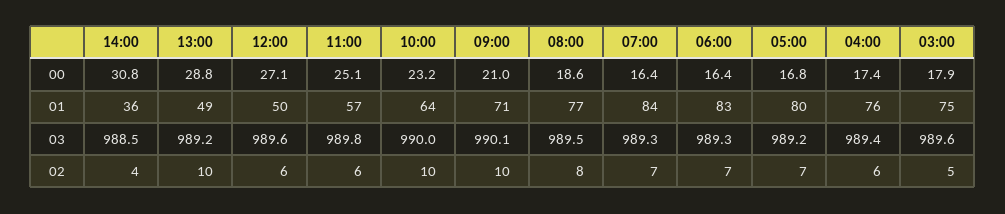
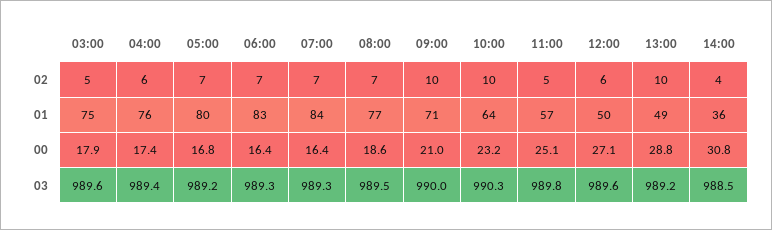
  {
    "14:00": {
      "00": 30.8,
      "01": 36,
      "03": 988.5,
      "02": 4
    },
    "13:00": {
      "00": 28.8,
      "01": 49,
      "03": 989.2,
      "02": 10
    },
    "12:00": {
      "00": 27.1,
      "01": 50,
      "03": 989.6,
      "02": 6
    },
    "11:00": {
      "00": 25.1,
      "01": 57,
      "03": 989.8,
-     "02": 6
+     "02": 5
    },
    "10:00": {
      "00": 23.2,
      "01": 64,
-     "03": 990,
+     "03": 990.3,
      "02": 10
    },
    "09:00": {
      "00": 21,
      "01": 71,
-     "03": 990.1,
+     "03": 990,
      "02": 10
    },
    "08:00": {
      "00": 18.6,
      "01": 77,
      "03": 989.5,
-     "02": 8
+     "02": 7
    },
    "07:00": {
      "00": 16.4,
      "01": 84,
      "03": 989.3,
      "02": 7
    },
    "06:00": {
      "00": 16.4,
      "01": 83,
      "03": 989.3,
      "02": 7
    },
    "05:00": {
      "00": 16.8,
      "01": 80,
      "03": 989.2,
      "02": 7
    },
    "04:00": {
      "00": 17.4,
      "01": 76,
      "03": 989.4,
      "02": 6
    },
    "03:00": {
      "00": 17.9,
      "01": 75,
      "03": 989.6,
      "02": 5
    }
  }

